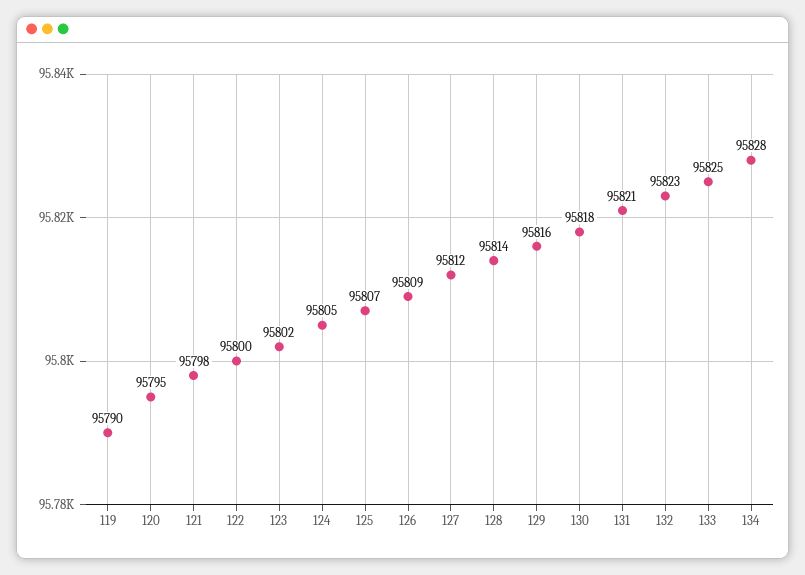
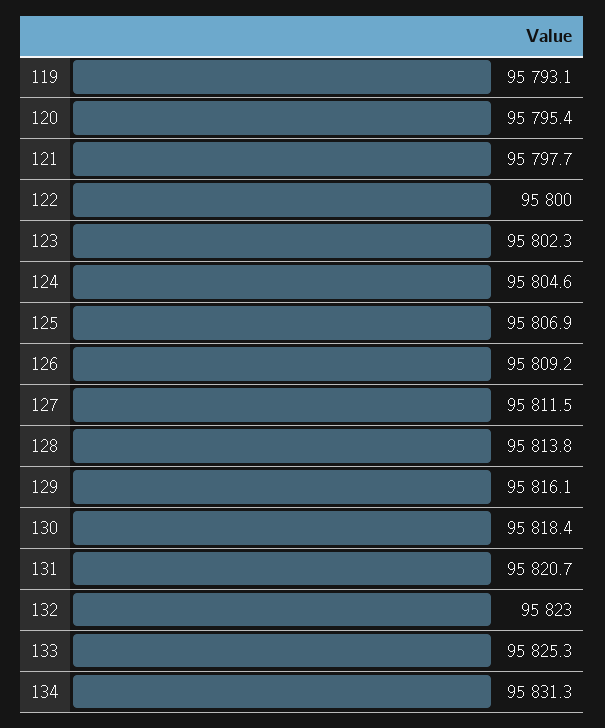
  {
-   "119": 95790,
+   "119": 95793.1,
    "120": 95795.4,
    "121": 95797.7,
    "122": 95800,
    "123": 95802.3,
    "124": 95804.6,
    "125": 95806.9,
    "126": 95809.2,
    "127": 95811.5,
    "128": 95813.8,
    "129": 95816.1,
    "130": 95818.4,
    "131": 95820.7,
    "132": 95823,
    "133": 95825.3,
-   "134": 95828
+   "134": 95831.3
  }

